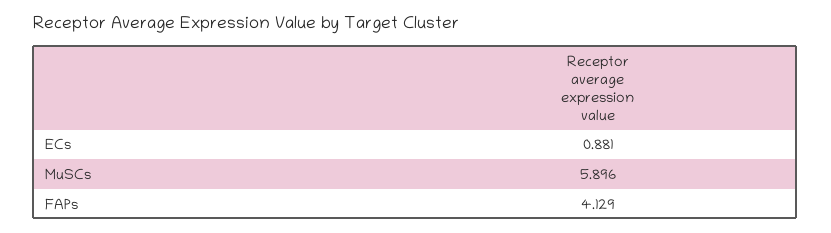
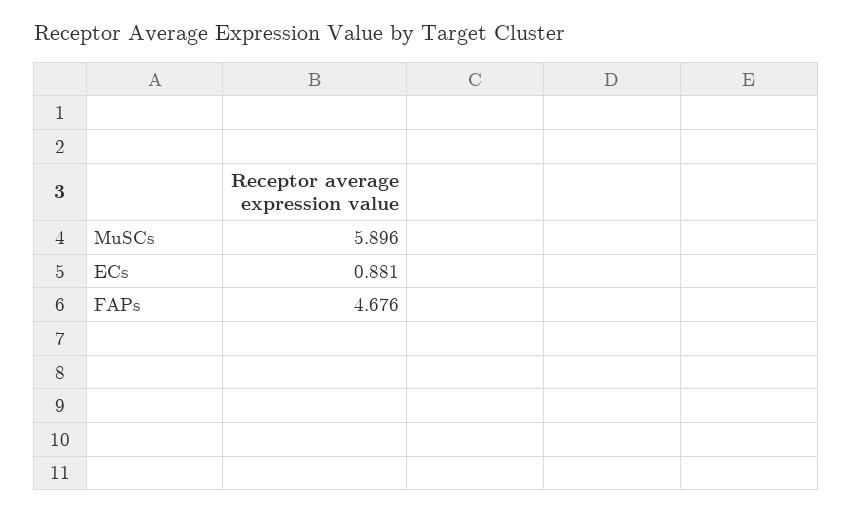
  {
    "ECs": 0.881,
    "MuSCs": 5.896,
-   "FAPs": 4.129
+   "FAPs": 4.676
  }

